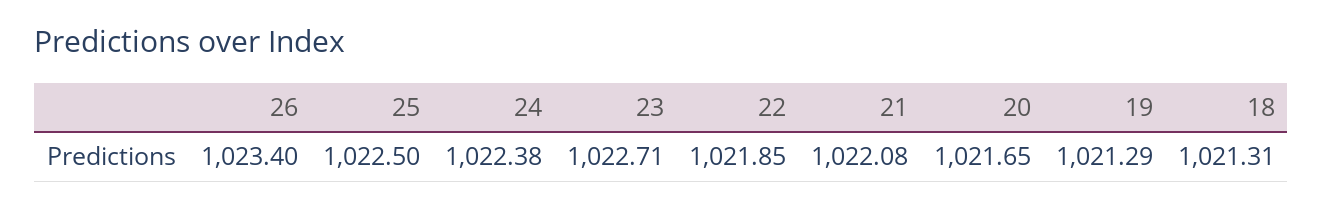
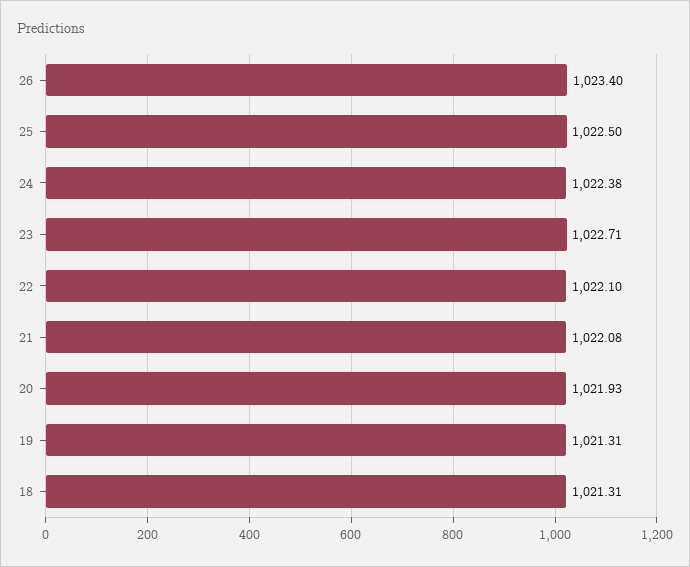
  {
    "26": 1023.4,
    "25": 1022.5,
    "24": 1022.38,
    "23": 1022.71,
-   "22": 1021.85,
+   "22": 1022.1,
    "21": 1022.08,
-   "20": 1021.65,
+   "20": 1021.93,
-   "19": 1021.29,
+   "19": 1021.31,
    "18": 1021.31
  }

